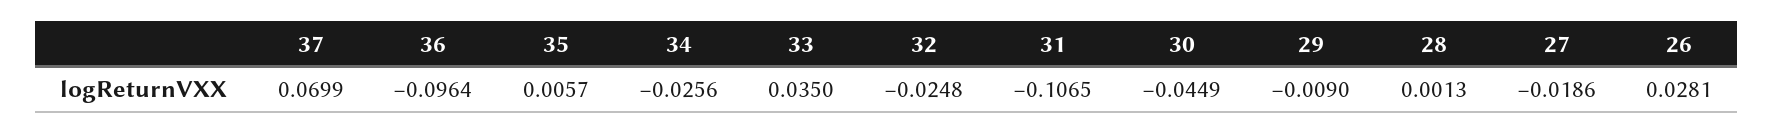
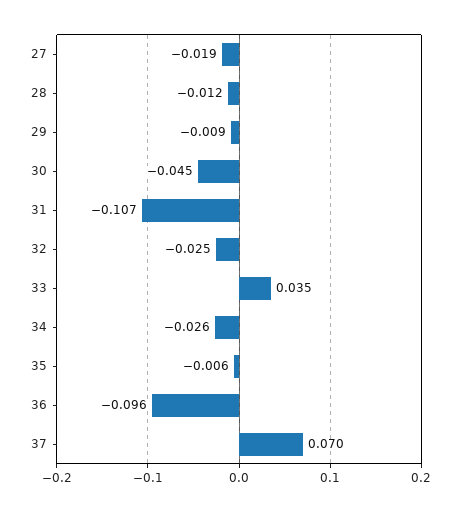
  {
    "37": 0.0699,
    "36": -0.0964,
-   "35": 0.0057,
+   "35": -0.006,
    "34": -0.0256,
    "33": 0.035,
    "32": -0.0248,
    "31": -0.1065,
    "30": -0.0449,
    "29": -0.009,
-   "28": 0.0013,
+   "28": -0.012,
-   "27": -0.0186,
+   "27": -0.0186
-   "26": 0.0281
  }

